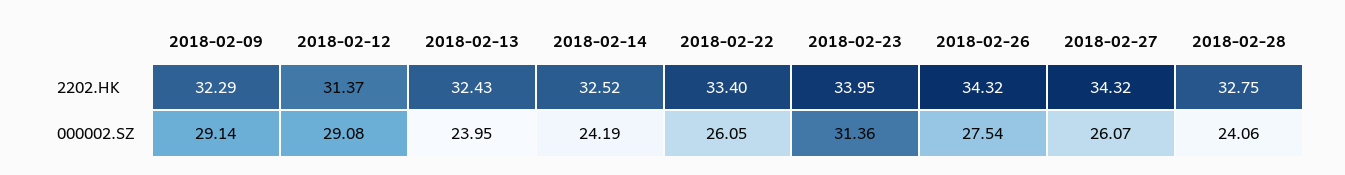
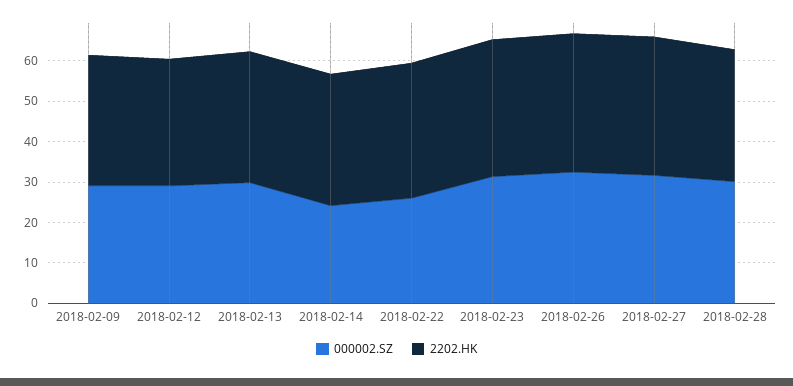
  {
    "2202.HK": {
      "2018-02-09": 32.29,
      "2018-02-12": 31.37,
      "2018-02-13": 32.43,
      "2018-02-14": 32.52,
      "2018-02-22": 33.4,
      "2018-02-23": 33.95,
      "2018-02-26": 34.32,
      "2018-02-27": 34.32,
      "2018-02-28": 32.75
    },
    "000002.SZ": {
      "2018-02-09": 29.14,
      "2018-02-12": 29.08,
-     "2018-02-13": 23.95,
+     "2018-02-13": 30,
      "2018-02-14": 24.19,
      "2018-02-22": 26.05,
      "2018-02-23": 31.36,
-     "2018-02-26": 27.54,
+     "2018-02-26": 32,
-     "2018-02-27": 26.07,
+     "2018-02-27": 32,
-     "2018-02-28": 24.06
+     "2018-02-28": 30
    }
  }

